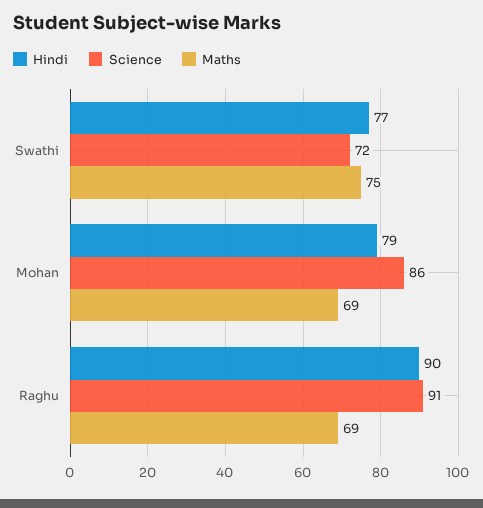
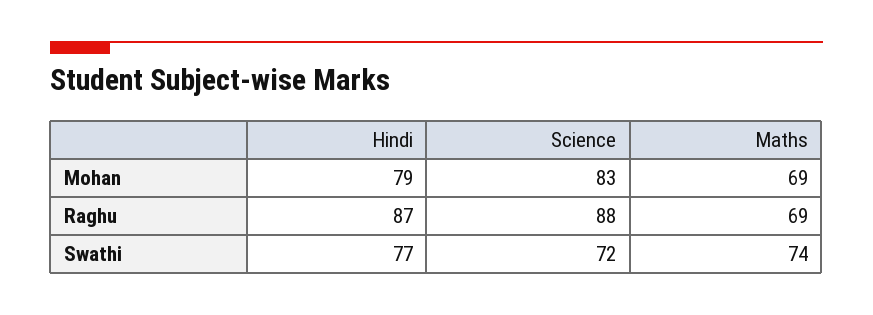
  {
    "Hindi": {
      "Swathi": 77,
      "Mohan": 79,
-     "Raghu": 90
+     "Raghu": 87
    },
    "Science": {
      "Swathi": 72,
-     "Mohan": 86,
+     "Mohan": 83,
-     "Raghu": 91
+     "Raghu": 88
    },
    "Maths": {
-     "Swathi": 75,
+     "Swathi": 74,
      "Mohan": 69,
      "Raghu": 69
    }
  }

